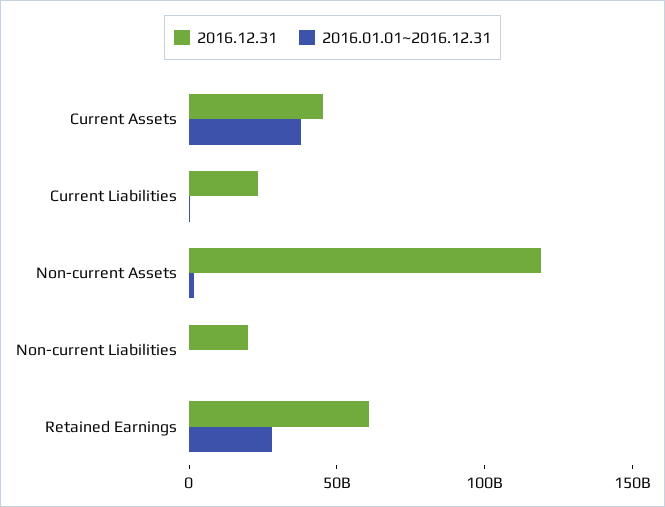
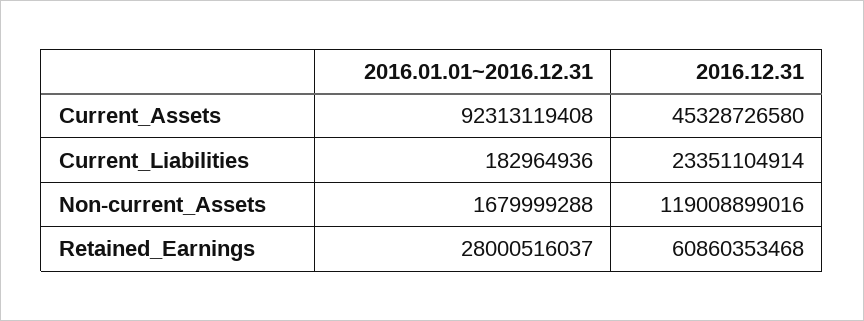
  {
    "2016.12.31": {
      "Current Assets": 45328726580,
      "Current Liabilities": 23351104914,
      "Non-current Assets": 119008899016,
-     "Non-current Liabilities": 20000000000,
      "Retained Earnings": 60860353468
    },
    "2016.01.01~2016.12.31": {
-     "Current Assets": 40000000000,
+     "Current Assets": 92313119408,
      "Current Liabilities": 182964936,
      "Non-current Assets": 1679999288,
-     "Non-current Liabilities": 0,
      "Retained Earnings": 28000516037
    }
  }

